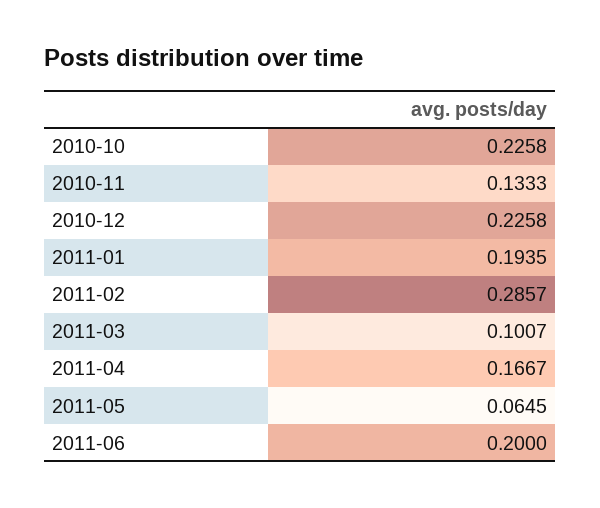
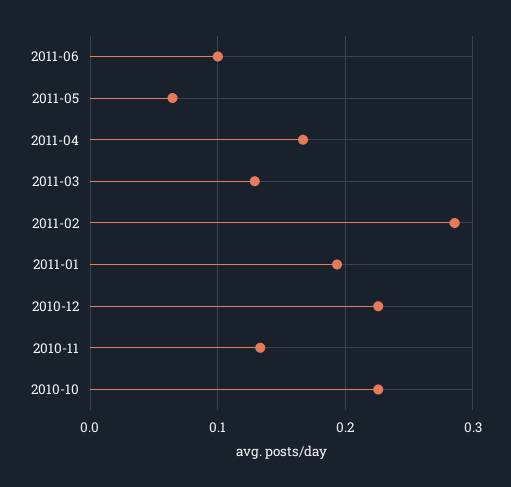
  {
    "2010-10": 0.2258,
    "2010-11": 0.1333,
    "2010-12": 0.2258,
    "2011-01": 0.1935,
    "2011-02": 0.2857,
-   "2011-03": 0.1007,
+   "2011-03": 0.13,
    "2011-04": 0.1667,
    "2011-05": 0.0645,
-   "2011-06": 0.2
+   "2011-06": 0.1
  }

